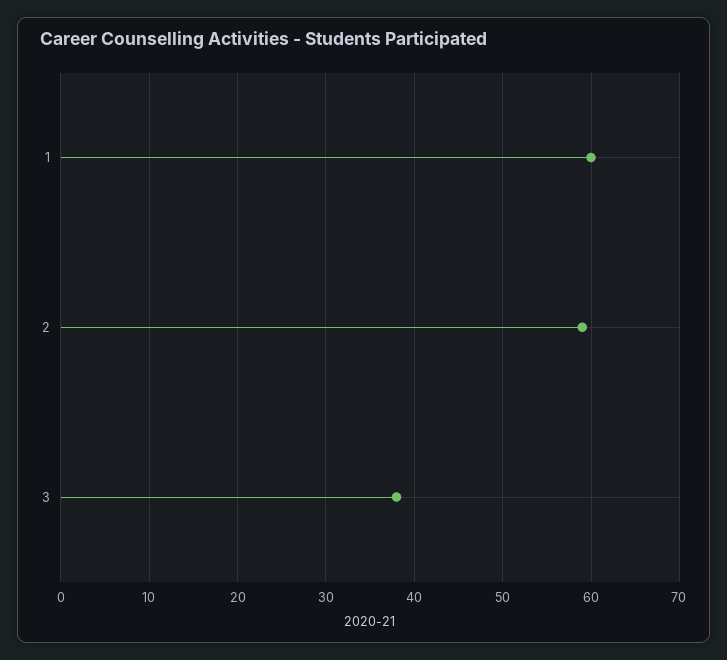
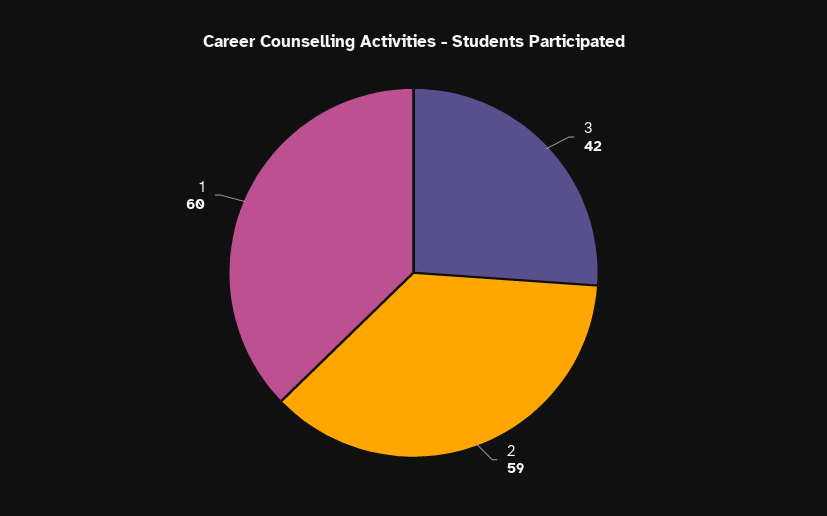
  {
    "1": 60,
    "2": 59,
-   "3": 38
+   "3": 42
  }

